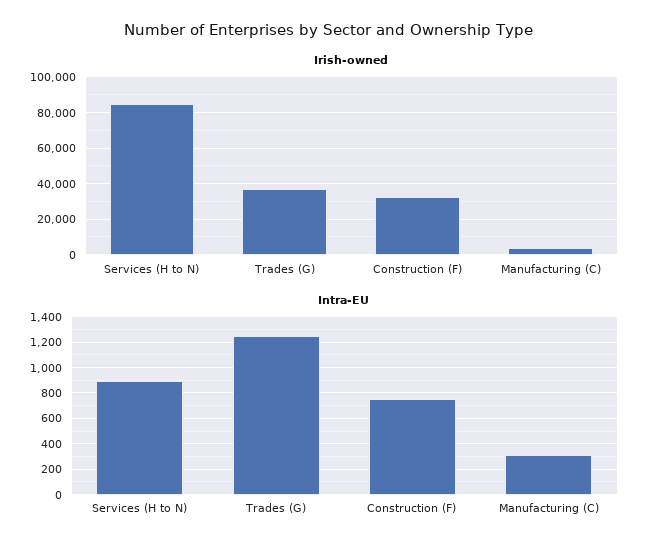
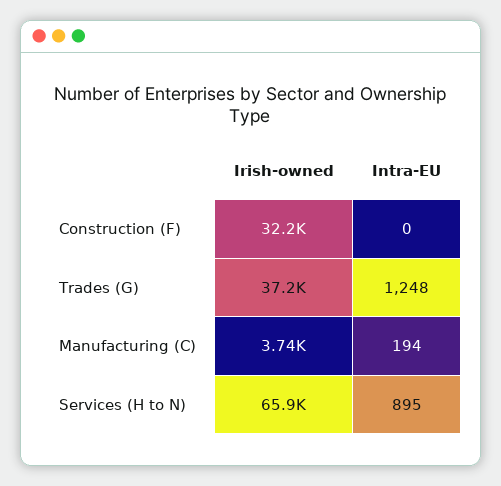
  {
    "Irish-owned": {
-     "Services (H to N)": 85000,
+     "Services (H to N)": 65900,
      "Trades (G)": 37200,
      "Construction (F)": 32200,
      "Manufacturing (C)": 3740
    },
    "Intra-EU": {
      "Services (H to N)": 895,
      "Trades (G)": 1248,
-     "Construction (F)": 750,
+     "Construction (F)": 0,
-     "Manufacturing (C)": 300
+     "Manufacturing (C)": 194
    }
  }

